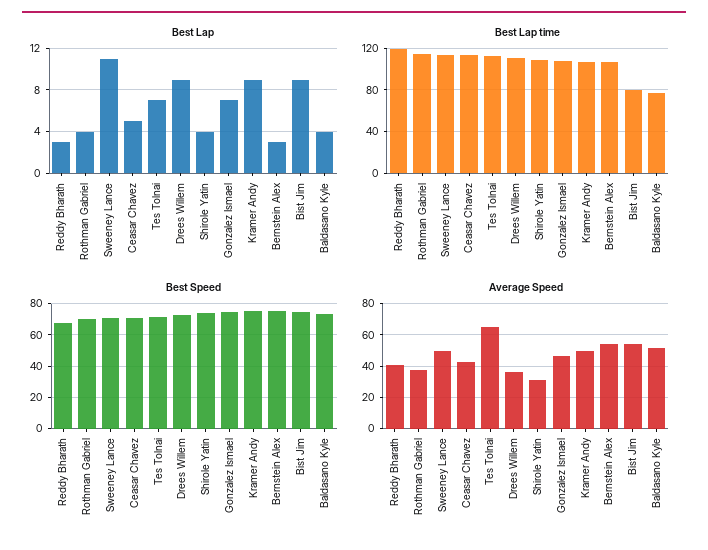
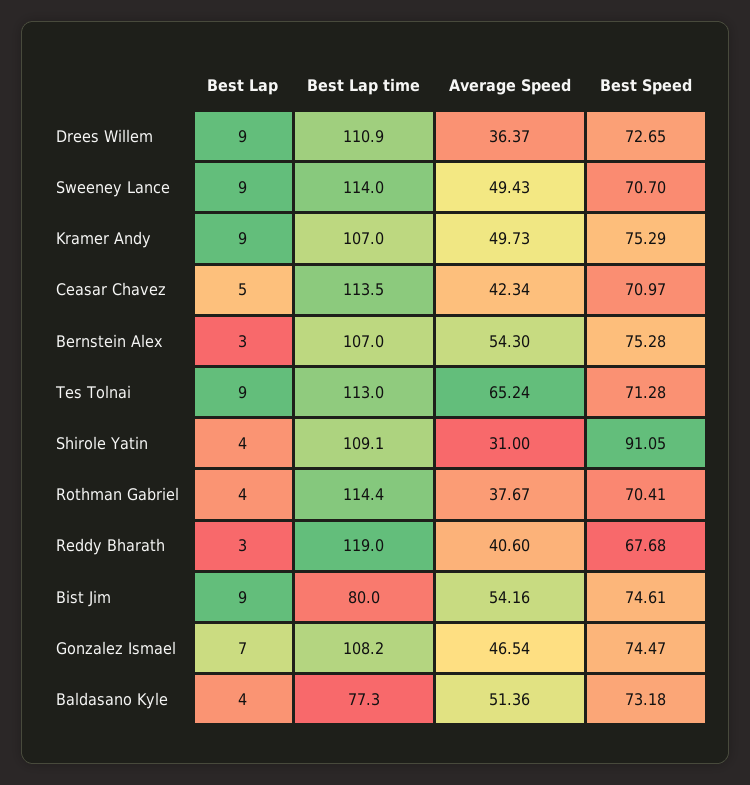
  {
    "Best Lap": {
      "Reddy Bharath": 3,
      "Rothman Gabriel": 4,
-     "Sweeney Lance": 11,
+     "Sweeney Lance": 9,
      "Ceasar Chavez": 5,
-     "Tes Tolnai": 7,
+     "Tes Tolnai": 9,
      "Drees Willem": 9,
      "Shirole Yatin": 4,
      "Gonzalez Ismael": 7,
      "Kramer Andy": 9,
      "Bernstein Alex": 3,
      "Bist Jim": 9,
      "Baldasano Kyle": 4
    },
    "Best Lap time": {
      "Reddy Bharath": 119,
      "Rothman Gabriel": 114.4,
      "Sweeney Lance": 114,
      "Ceasar Chavez": 113.5,
      "Tes Tolnai": 113,
      "Drees Willem": 110.9,
      "Shirole Yatin": 109.1,
      "Gonzalez Ismael": 108.2,
      "Kramer Andy": 107,
      "Bernstein Alex": 107,
      "Bist Jim": 80,
      "Baldasano Kyle": 77.3
    },
    "Best Speed": {
      "Reddy Bharath": 67.68,
      "Rothman Gabriel": 70.41,
      "Sweeney Lance": 70.7,
      "Ceasar Chavez": 70.97,
      "Tes Tolnai": 71.28,
      "Drees Willem": 72.65,
-     "Shirole Yatin": 75,
+     "Shirole Yatin": 91.05,
      "Gonzalez Ismael": 74.47,
      "Kramer Andy": 75.29,
      "Bernstein Alex": 75.28,
      "Bist Jim": 74.61,
      "Baldasano Kyle": 73.18
    },
    "Average Speed": {
      "Reddy Bharath": 40.6,
      "Rothman Gabriel": 37.67,
      "Sweeney Lance": 49.43,
      "Ceasar Chavez": 42.34,
      "Tes Tolnai": 65.24,
      "Drees Willem": 36.37,
      "Shirole Yatin": 31,
      "Gonzalez Ismael": 46.54,
      "Kramer Andy": 49.73,
      "Bernstein Alex": 54.3,
      "Bist Jim": 54.16,
      "Baldasano Kyle": 51.36
    }
  }

